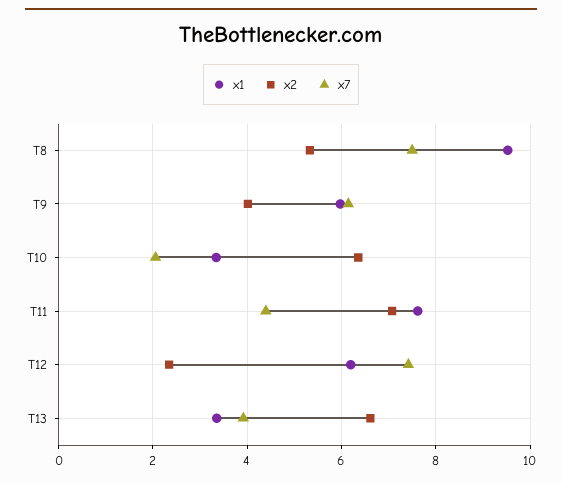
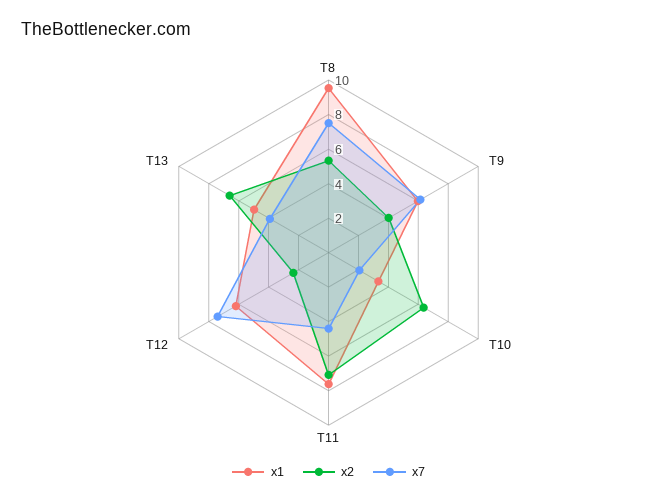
  {
    "x1": {
      "T8": 9.6,
      "T9": 6,
      "T10": 3.4,
      "T11": 7.6,
      "T12": 6.2,
-     "T13": 3.4
+     "T13": 5
    },
    "x2": {
      "T8": 5.4,
      "T9": 4,
      "T10": 6.4,
      "T11": 7,
      "T12": 2.4,
      "T13": 6.6
    },
    "x7": {
      "T8": 7.6,
      "T9": 6.2,
      "T10": 2,
      "T11": 4.4,
      "T12": 7.4,
      "T13": 4
    }
  }

